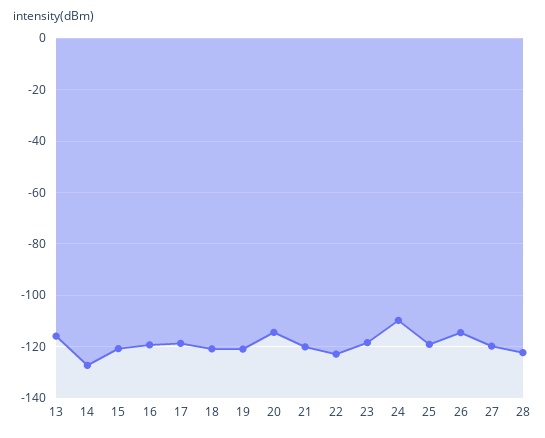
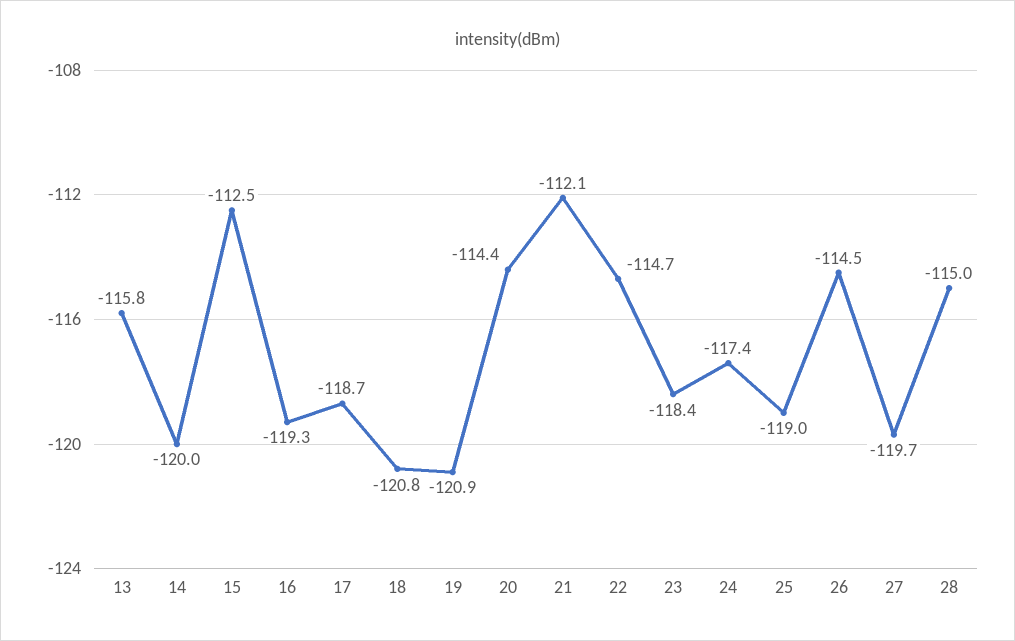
  {
    "13": -115.8,
-   "14": -127.5,
+   "14": -120,
-   "15": -120,
+   "15": -112.5,
    "16": -119.3,
    "17": -118.7,
    "18": -120.8,
    "19": -120.9,
    "20": -114.4,
-   "21": -120,
+   "21": -112.1,
-   "22": -122.5,
+   "22": -114.7,
    "23": -118.4,
-   "24": -110,
+   "24": -117.4,
    "25": -119,
    "26": -114.5,
    "27": -119.7,
-   "28": -122.5
+   "28": -115
  }

